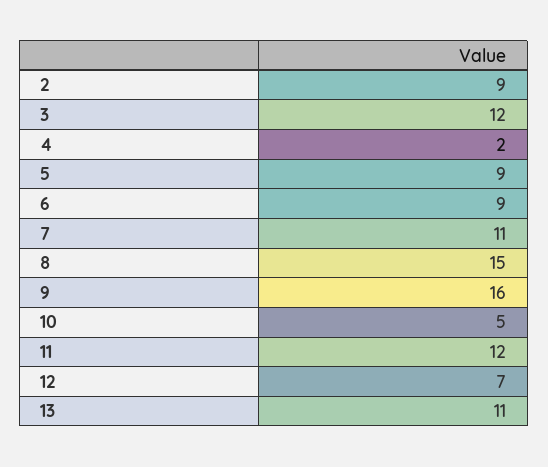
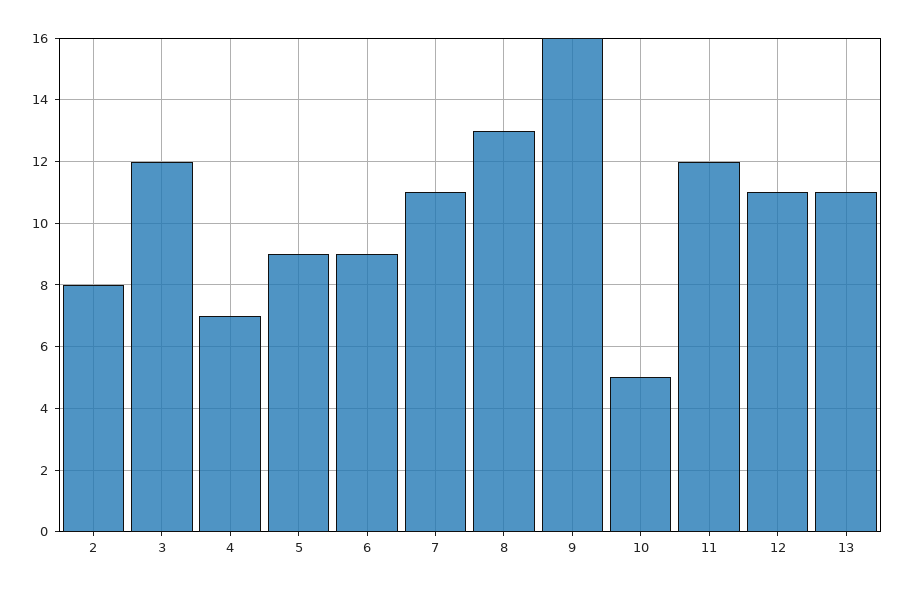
  {
-   "2": 9,
+   "2": 8,
    "3": 12,
-   "4": 2,
+   "4": 7,
    "5": 9,
    "6": 9,
    "7": 11,
-   "8": 15,
+   "8": 13,
    "9": 16,
    "10": 5,
    "11": 12,
-   "12": 7,
+   "12": 11,
    "13": 11
  }

